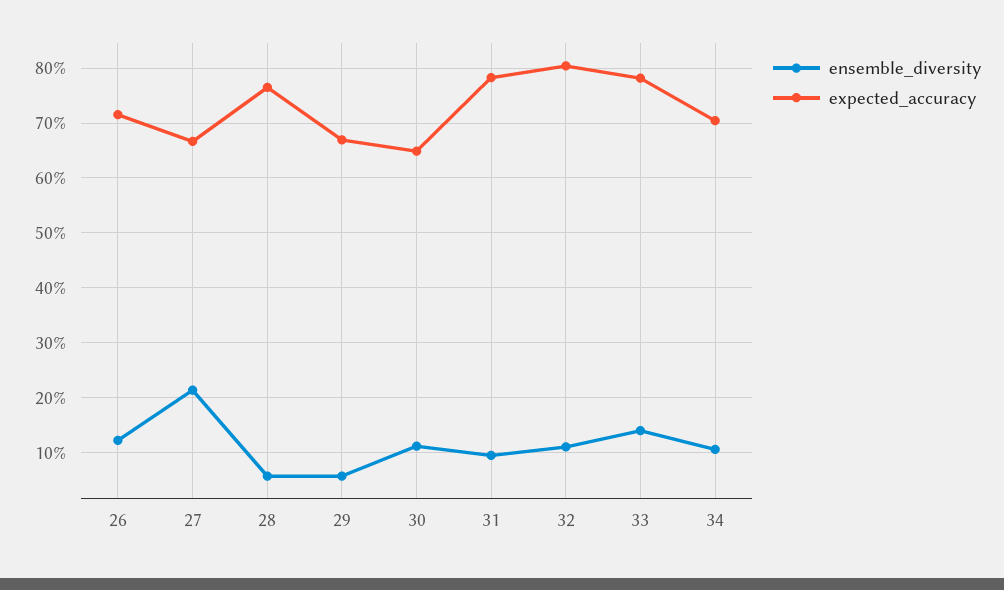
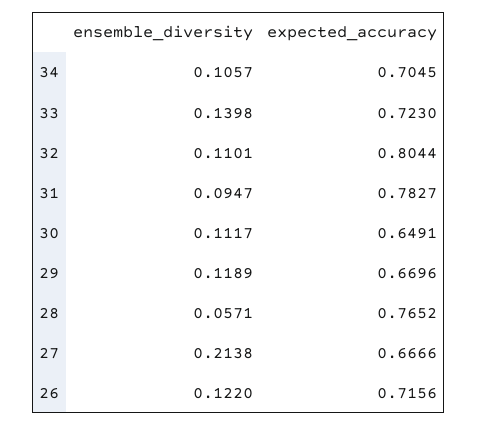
  {
    "ensemble_diversity": {
      "26": 0.122,
      "27": 0.2138,
      "28": 0.0571,
-     "29": 0.06,
+     "29": 0.1189,
      "30": 0.1117,
      "31": 0.0947,
      "32": 0.1101,
      "33": 0.1398,
      "34": 0.1057
    },
    "expected_accuracy": {
      "26": 0.7156,
      "27": 0.6666,
      "28": 0.7652,
      "29": 0.6696,
      "30": 0.6491,
      "31": 0.7827,
      "32": 0.8044,
-     "33": 0.78,
+     "33": 0.723,
      "34": 0.7045
    }
  }

